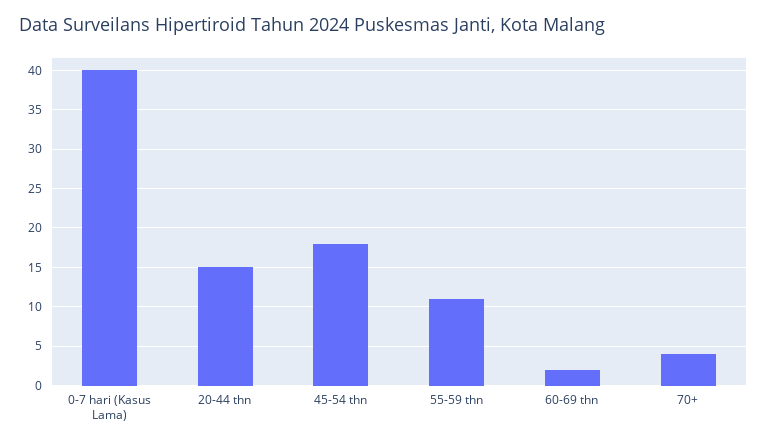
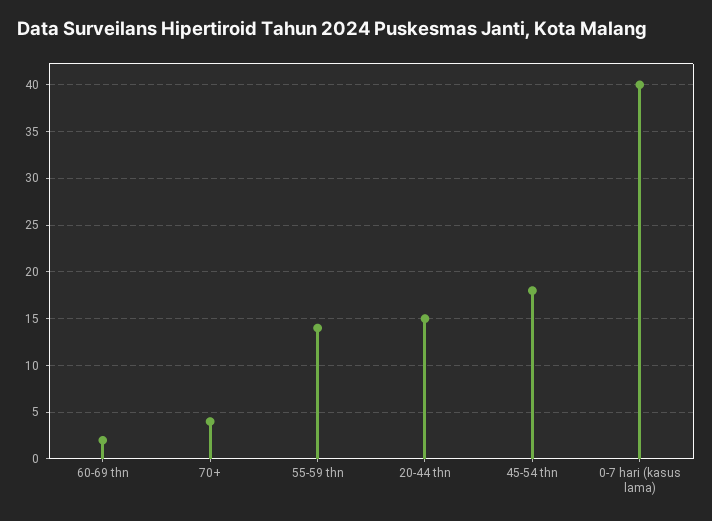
  {
    "0-7 hari (Kasus Lama)": 40,
    "20-44 thn": 15,
    "45-54 thn": 18,
-   "55-59 thn": 11,
+   "55-59 thn": 14,
    "60-69 thn": 2,
    "70+": 4
  }

